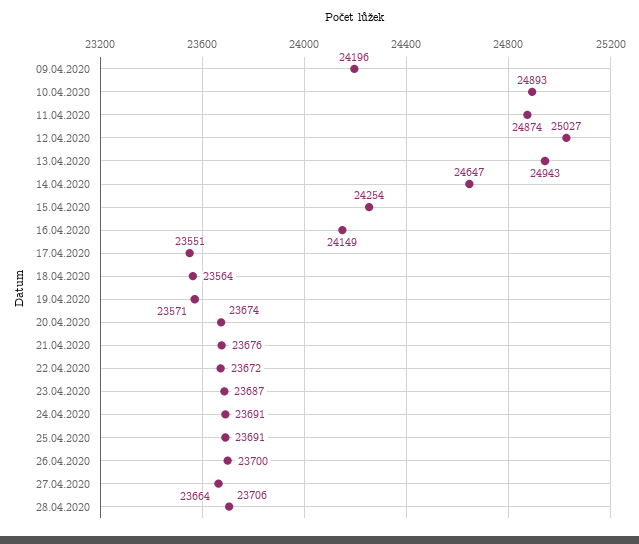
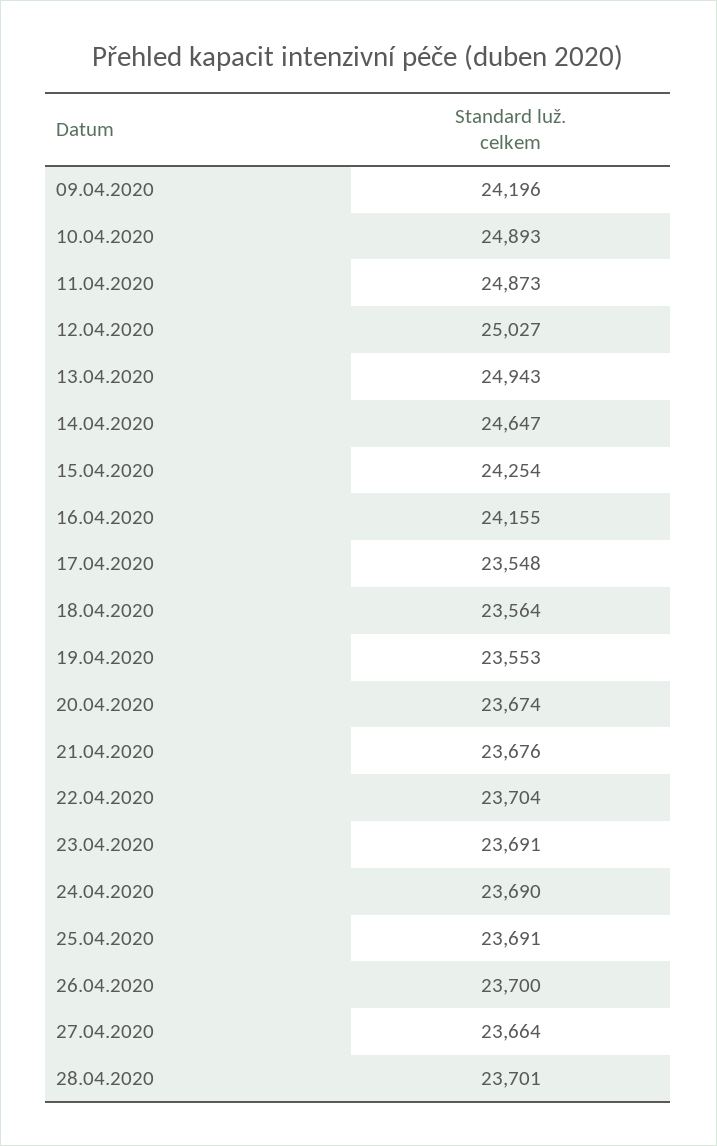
  {
    "09.04.2020": 24196,
    "10.04.2020": 24893,
-   "11.04.2020": 24874,
+   "11.04.2020": 24873,
    "12.04.2020": 25027,
    "13.04.2020": 24943,
    "14.04.2020": 24647,
    "15.04.2020": 24254,
-   "16.04.2020": 24149,
+   "16.04.2020": 24155,
-   "17.04.2020": 23551,
+   "17.04.2020": 23548,
    "18.04.2020": 23564,
-   "19.04.2020": 23571,
+   "19.04.2020": 23553,
    "20.04.2020": 23674,
    "21.04.2020": 23676,
-   "22.04.2020": 23672,
+   "22.04.2020": 23704,
-   "23.04.2020": 23687,
+   "23.04.2020": 23691,
-   "24.04.2020": 23691,
+   "24.04.2020": 23690,
    "25.04.2020": 23691,
    "26.04.2020": 23700,
    "27.04.2020": 23664,
-   "28.04.2020": 23706
+   "28.04.2020": 23701
  }

